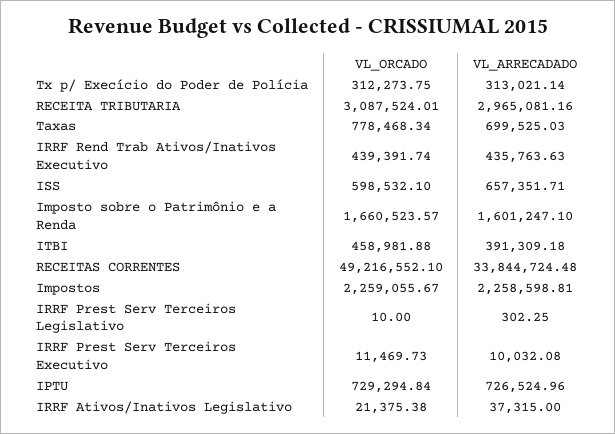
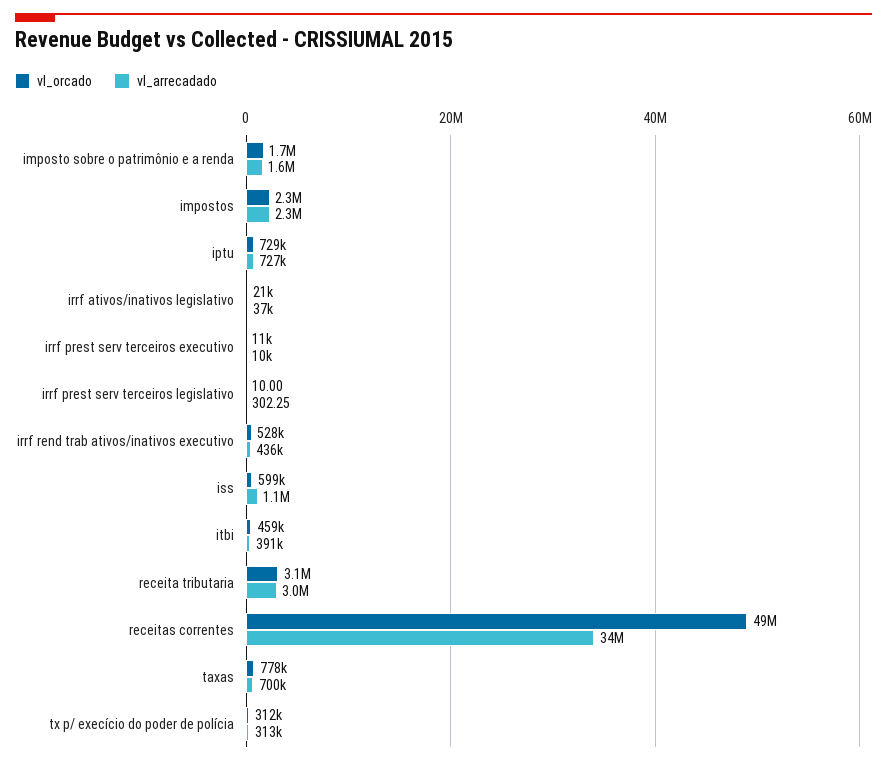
  {
    "VL_ORCADO": {
      "Tx p/ Execício do Poder de Polícia": 312273.75,
      "RECEITA TRIBUTARIA": 3087524.01,
      "Taxas": 778468.34,
-     "IRRF Rend Trab Ativos/Inativos Executivo": 439391.74,
+     "IRRF Rend Trab Ativos/Inativos Executivo": 528000,
      "ISS": 598532.1,
      "Imposto sobre o Patrimônio e a Renda": 1660523.57,
      "ITBI": 458981.88,
      "RECEITAS CORRENTES": 49216552.1,
      "Impostos": 2259055.67,
      "IRRF Prest Serv Terceiros Legislativo": 10,
      "IRRF Prest Serv Terceiros Executivo": 11469.73,
      "IPTU": 729294.84,
      "IRRF Ativos/Inativos Legislativo": 21375.38
    },
    "VL_ARRECADADO": {
      "Tx p/ Execício do Poder de Polícia": 313021.14,
      "RECEITA TRIBUTARIA": 2965081.16,
      "Taxas": 699525.03,
      "IRRF Rend Trab Ativos/Inativos Executivo": 435763.63,
-     "ISS": 657351.71,
+     "ISS": 1100000,
      "Imposto sobre o Patrimônio e a Renda": 1601247.1,
      "ITBI": 391309.18,
      "RECEITAS CORRENTES": 33844724.48,
      "Impostos": 2258598.81,
      "IRRF Prest Serv Terceiros Legislativo": 302.25,
      "IRRF Prest Serv Terceiros Executivo": 10032.08,
      "IPTU": 726524.96,
      "IRRF Ativos/Inativos Legislativo": 37315
    }
  }

